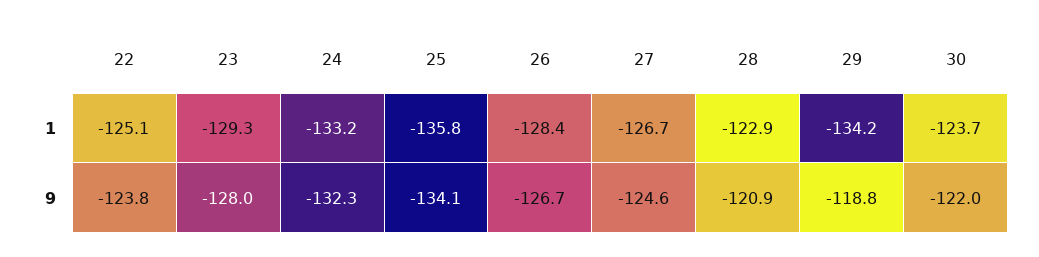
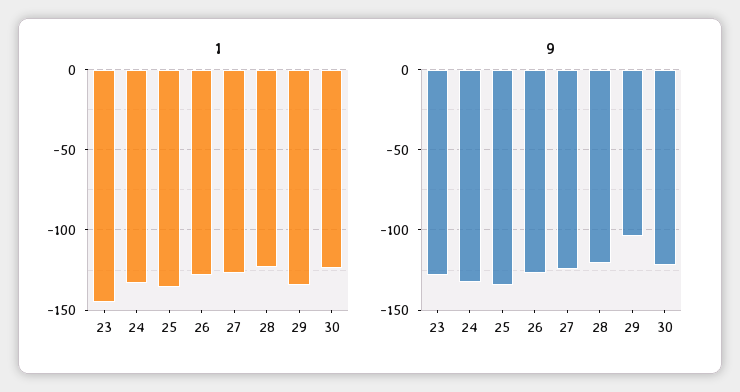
  {
    "1": {
-     "22": -125.1,
-     "23": -129.3,
+     "23": -145,
      "24": -133.2,
      "25": -135.8,
      "26": -128.4,
      "27": -126.7,
      "28": -122.9,
      "29": -134.2,
      "30": -123.7
    },
    "9": {
-     "22": -123.8,
      "23": -128,
      "24": -132.3,
      "25": -134.1,
      "26": -126.7,
      "27": -124.6,
      "28": -120.9,
-     "29": -118.8,
+     "29": -105,
      "30": -122
    }
  }

